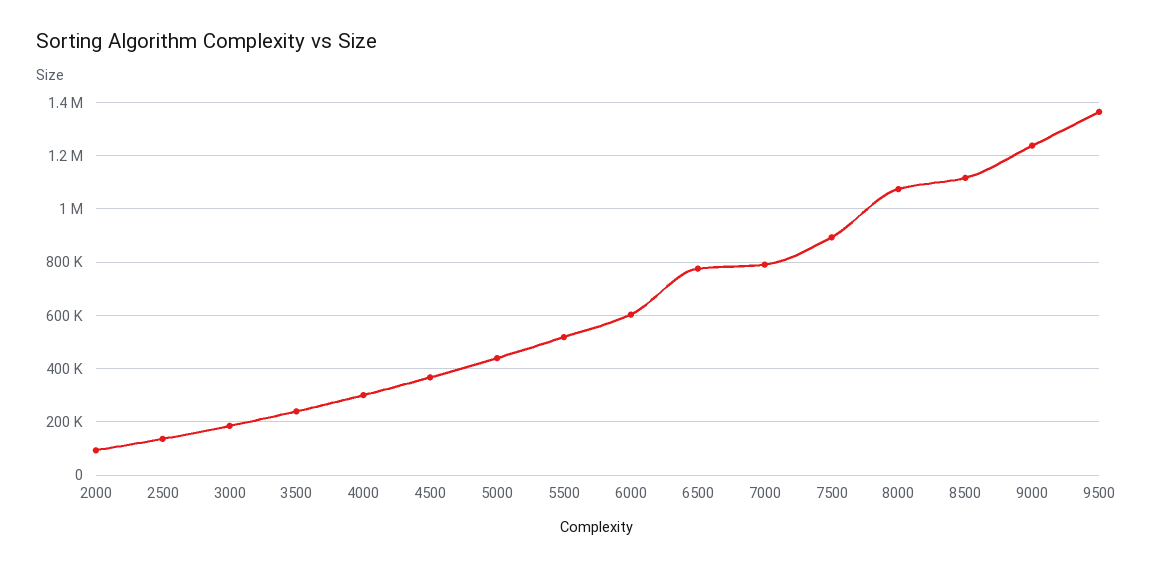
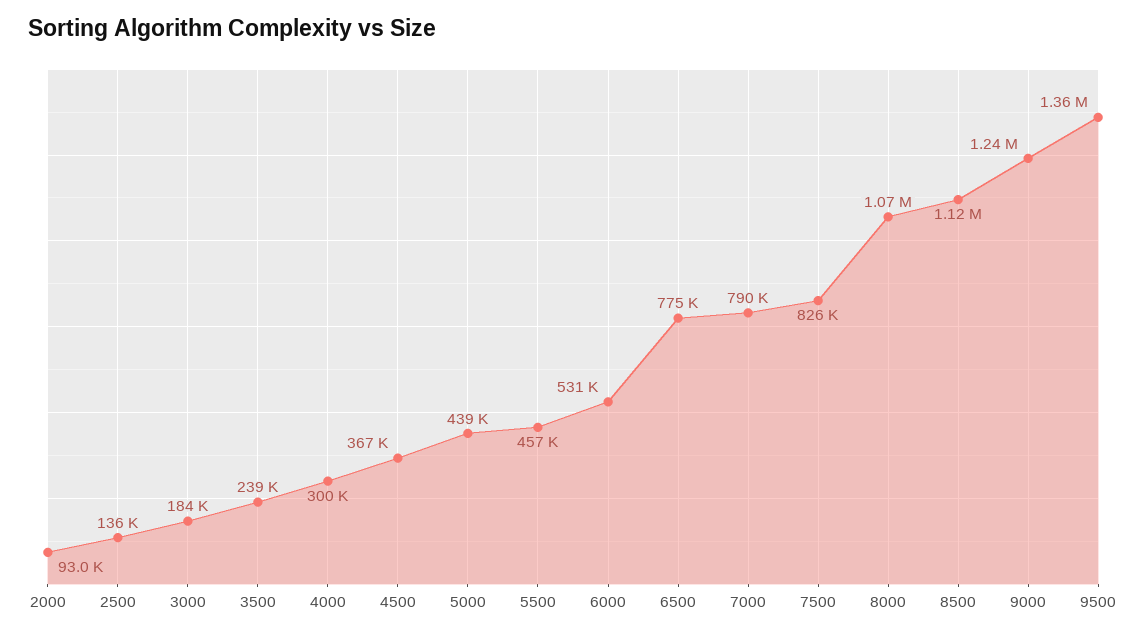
  {
    "2000": 93000,
    "2500": 136000,
    "3000": 184000,
    "3500": 239000,
    "4000": 300000,
    "4500": 367000,
    "5000": 439000,
-   "5500": 525000,
+   "5500": 457000,
-   "6000": 600000,
+   "6000": 531000,
    "6500": 775000,
    "7000": 790000,
-   "7500": 900000,
+   "7500": 826000,
    "8000": 1070000,
    "8500": 1120000,
    "9000": 1240000,
    "9500": 1360000
  }

